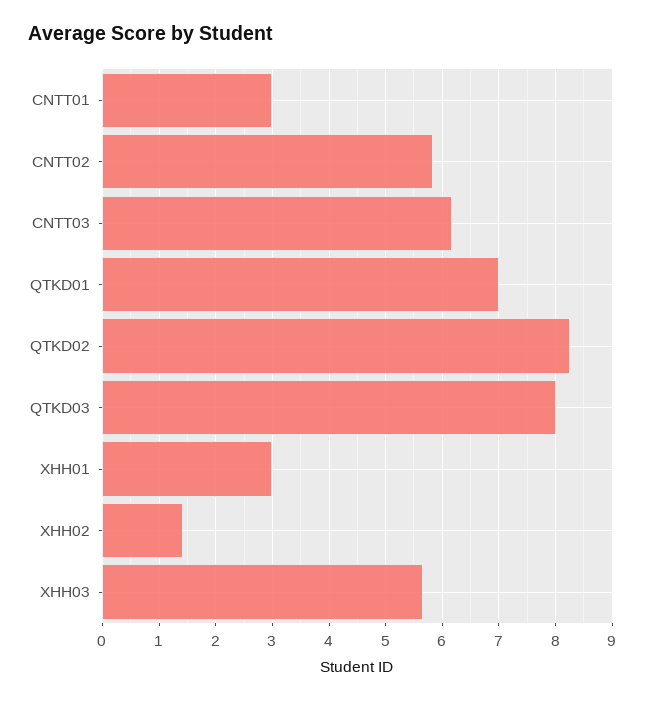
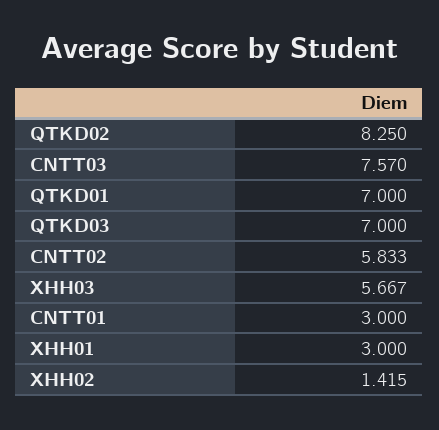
  {
    "CNTT01": 3,
    "CNTT02": 5.833,
-   "CNTT03": 6.2,
+   "CNTT03": 7.57,
    "QTKD01": 7,
    "QTKD02": 8.25,
-   "QTKD03": 8,
+   "QTKD03": 7,
    "XHH01": 3,
    "XHH02": 1.415,
    "XHH03": 5.667
  }

